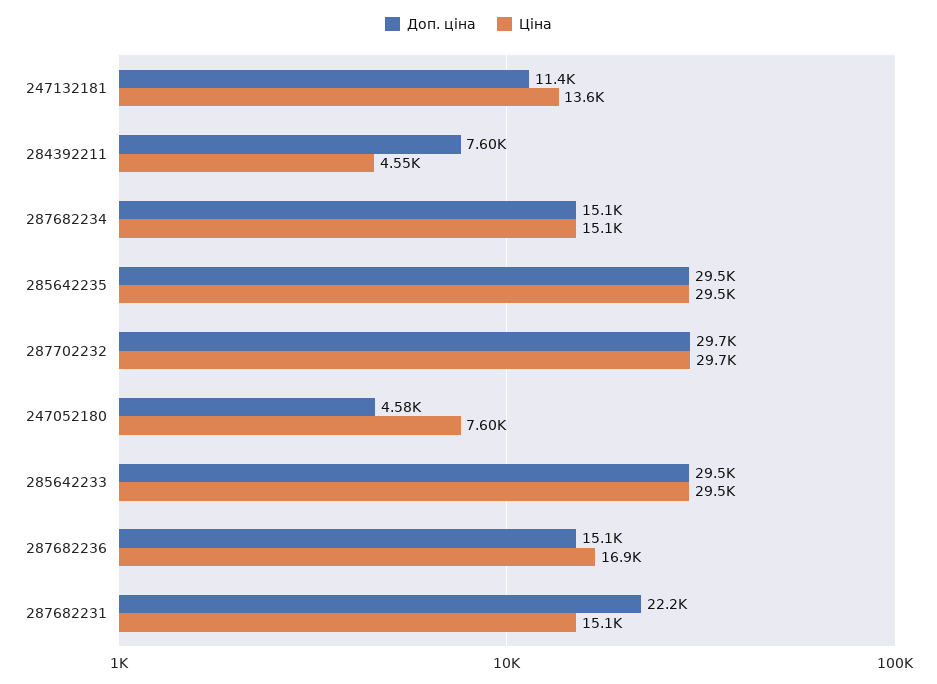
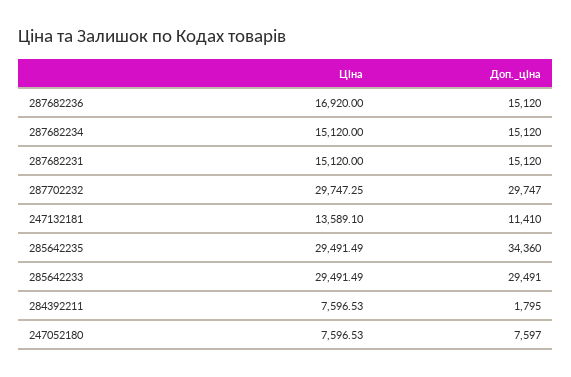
  {
    "Доп. ціна": {
      "247132181": 11410,
-     "284392211": 7600,
+     "284392211": 1795,
      "287682234": 15120,
-     "285642235": 29500,
+     "285642235": 34360,
      "287702232": 29747,
-     "247052180": 4580,
+     "247052180": 7597,
      "285642233": 29491,
      "287682236": 15120,
-     "287682231": 22200
+     "287682231": 15120
    },
    "Ціна": {
      "247132181": 13589.1,
-     "284392211": 4550,
+     "284392211": 7596.53,
      "287682234": 15120,
      "285642235": 29491.49,
      "287702232": 29747.25,
      "247052180": 7596.53,
      "285642233": 29491.49,
      "287682236": 16920,
      "287682231": 15120
    }
  }

